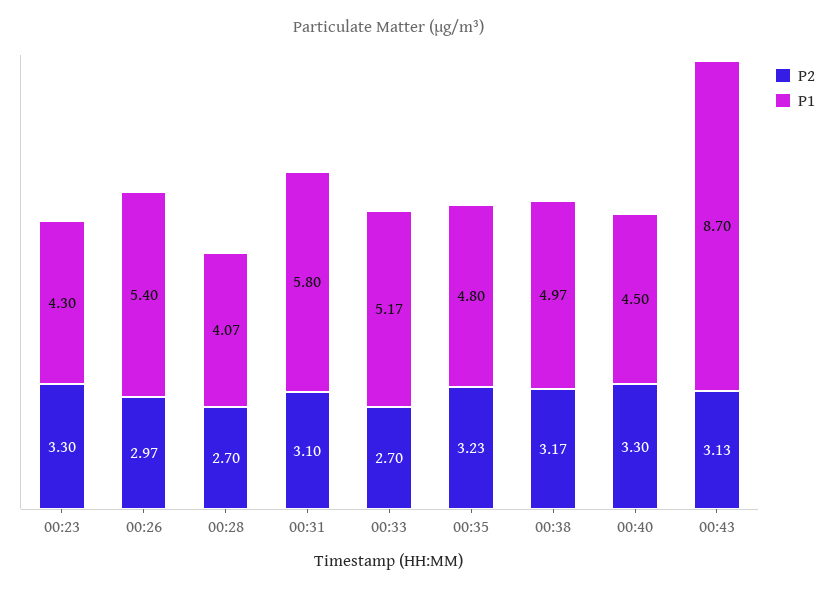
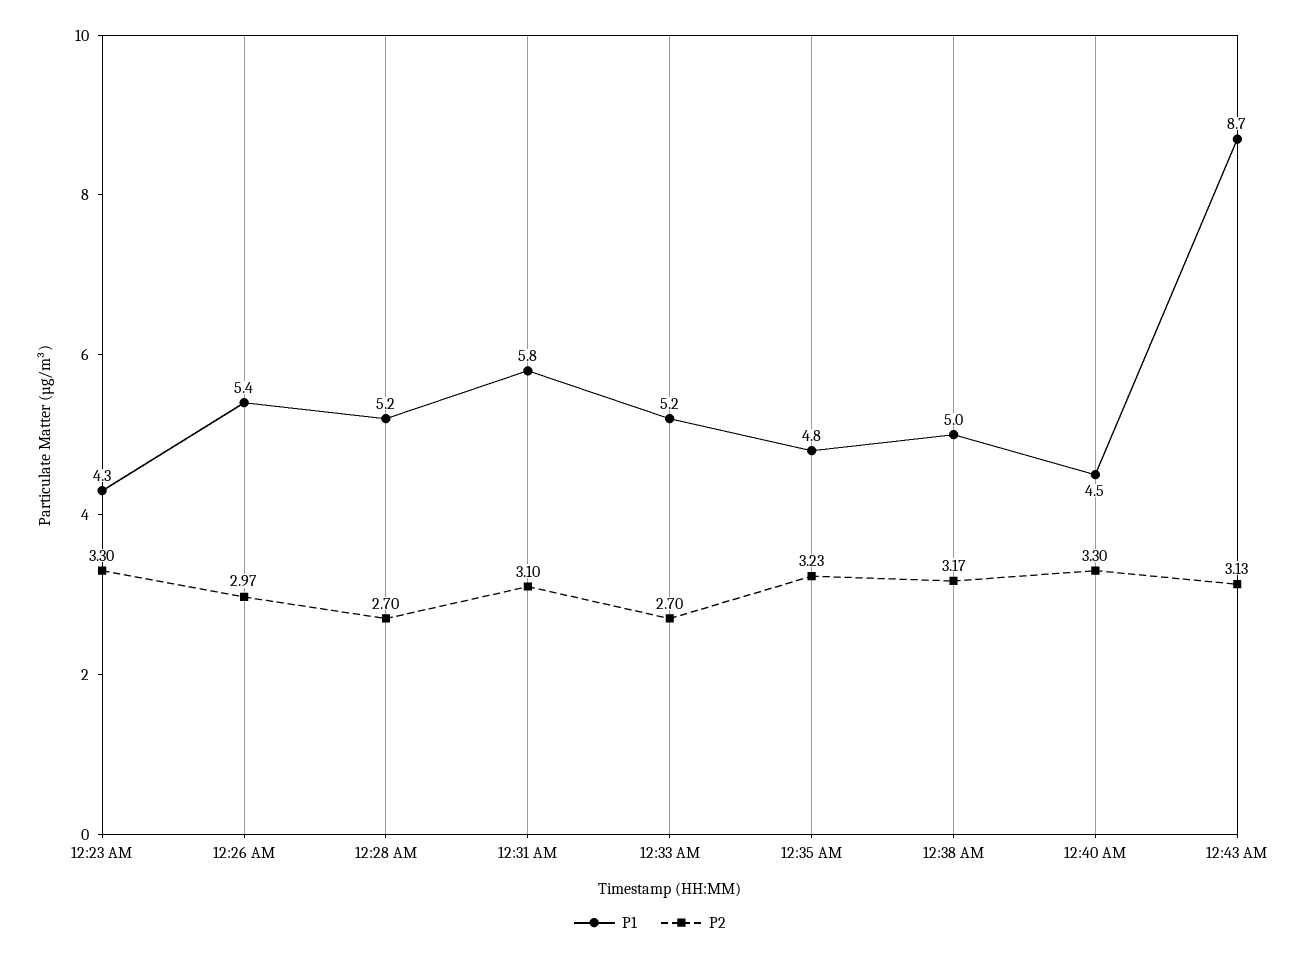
  {
    "P2": {
      "00:23": 3.3,
      "00:26": 2.97,
      "00:28": 2.7,
      "00:31": 3.1,
      "00:33": 2.7,
      "00:35": 3.23,
      "00:38": 3.17,
      "00:40": 3.3,
      "00:43": 3.13
    },
    "P1": {
      "00:23": 4.3,
      "00:26": 5.4,
-     "00:28": 4.07,
+     "00:28": 5.2,
      "00:31": 5.8,
      "00:33": 5.17,
      "00:35": 4.8,
      "00:38": 4.97,
      "00:40": 4.5,
      "00:43": 8.7
    }
  }

